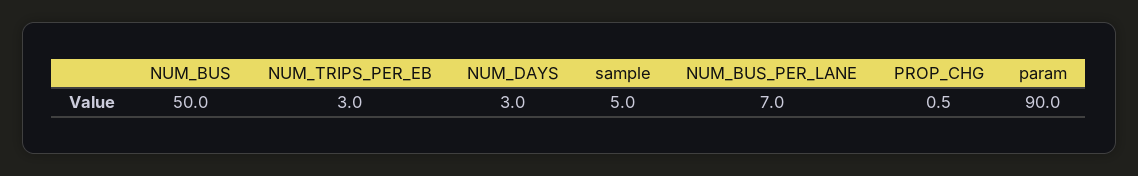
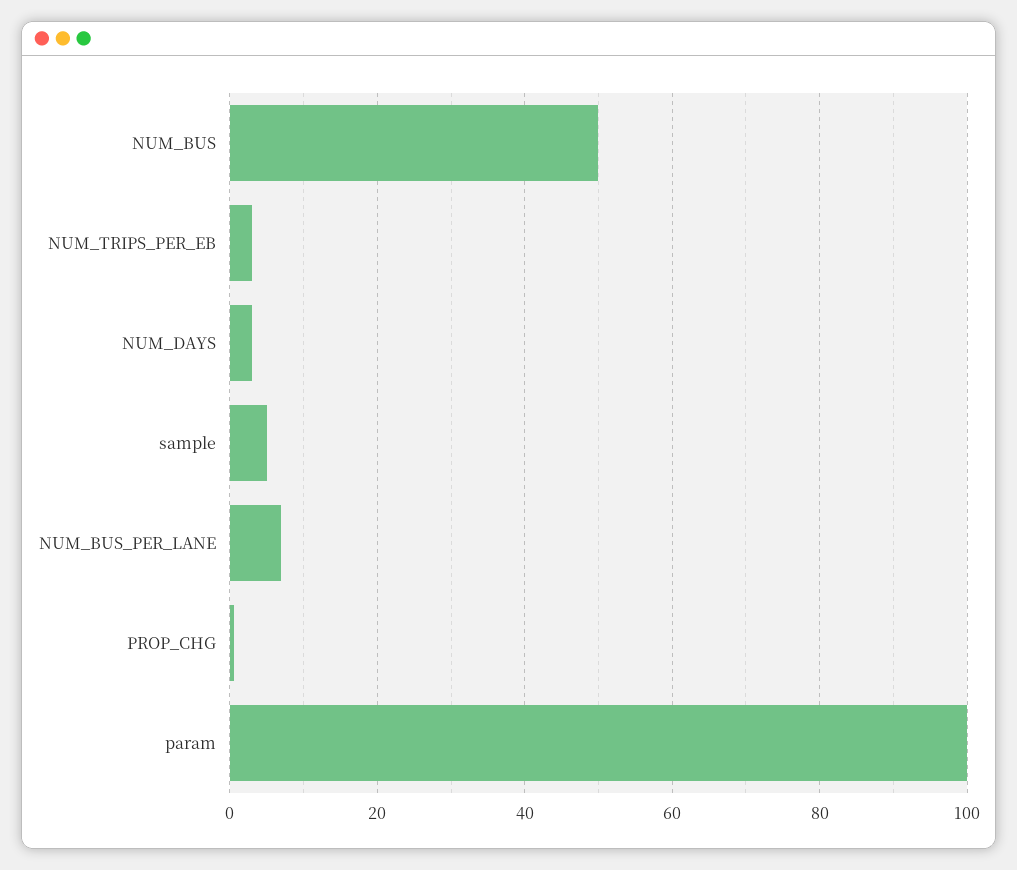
  {
    "NUM_BUS": 50,
    "NUM_TRIPS_PER_EB": 3,
    "NUM_DAYS": 3,
    "sample": 5,
    "NUM_BUS_PER_LANE": 7,
    "PROP_CHG": 0.5,
-   "param": 90
+   "param": 100
  }

